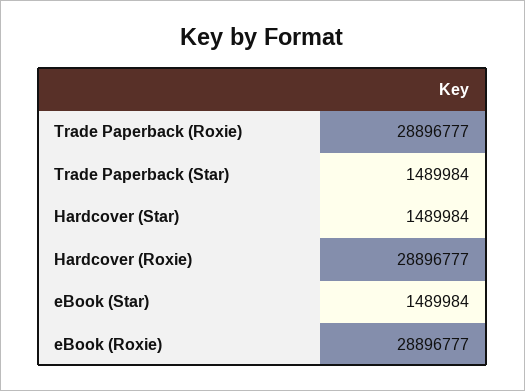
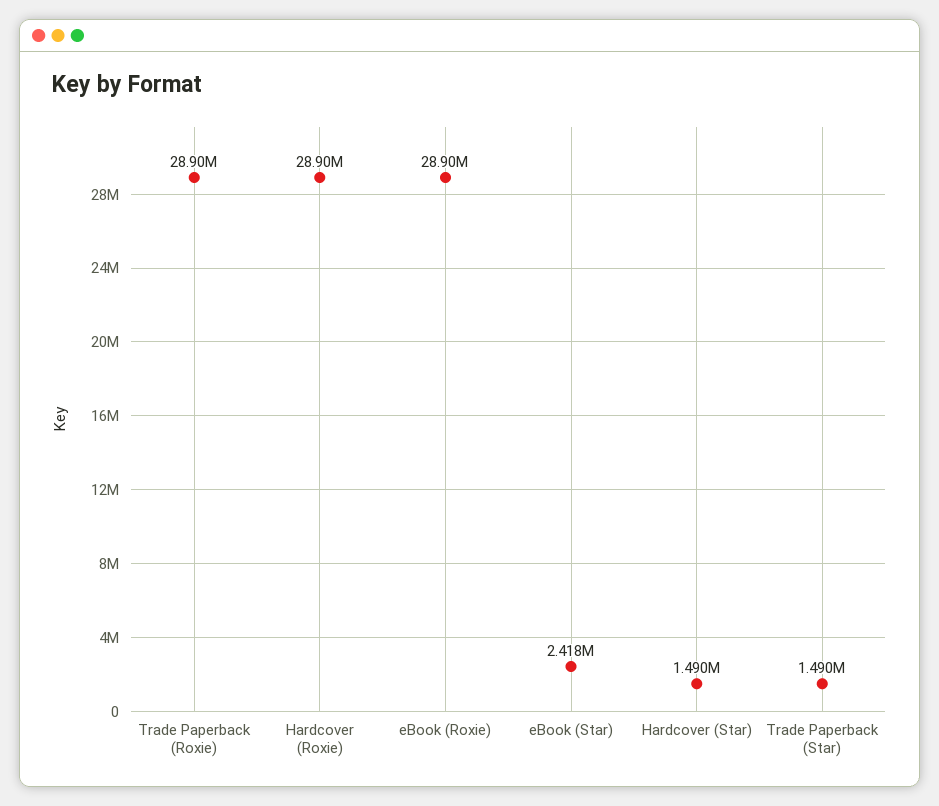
  {
    "Trade Paperback (Roxie)": 28896777,
    "Trade Paperback (Star)": 1489984,
    "Hardcover (Star)": 1489984,
    "Hardcover (Roxie)": 28896777,
-   "eBook (Star)": 1489984,
+   "eBook (Star)": 2418000,
    "eBook (Roxie)": 28896777
  }

